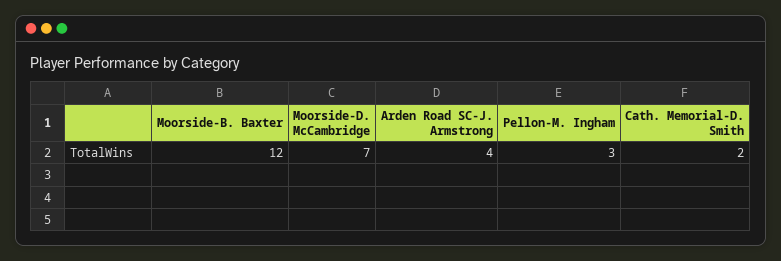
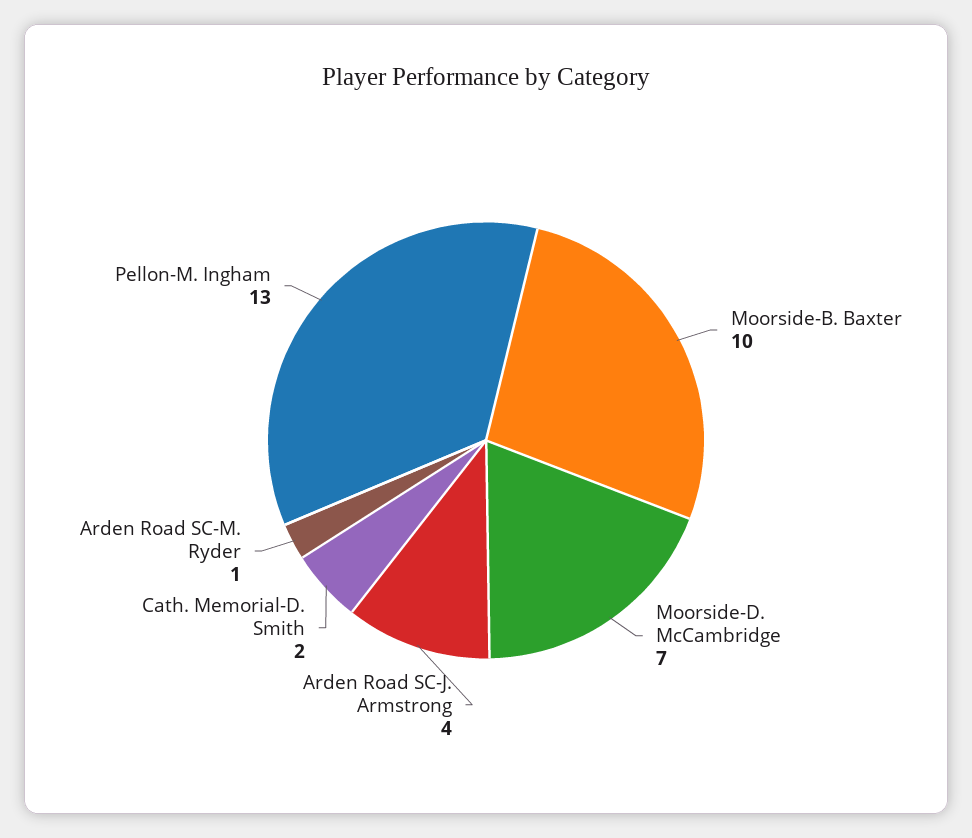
  {
-   "Moorside-B. Baxter": 12,
+   "Moorside-B. Baxter": 10,
    "Moorside-D. McCambridge": 7,
    "Arden Road SC-J. Armstrong": 4,
-   "Pellon-M. Ingham": 3,
+   "Pellon-M. Ingham": 13,
-   "Cath. Memorial-D. Smith": 2
+   "Cath. Memorial-D. Smith": 2,
+   "Arden Road SC-M. Ryder": 1
  }

